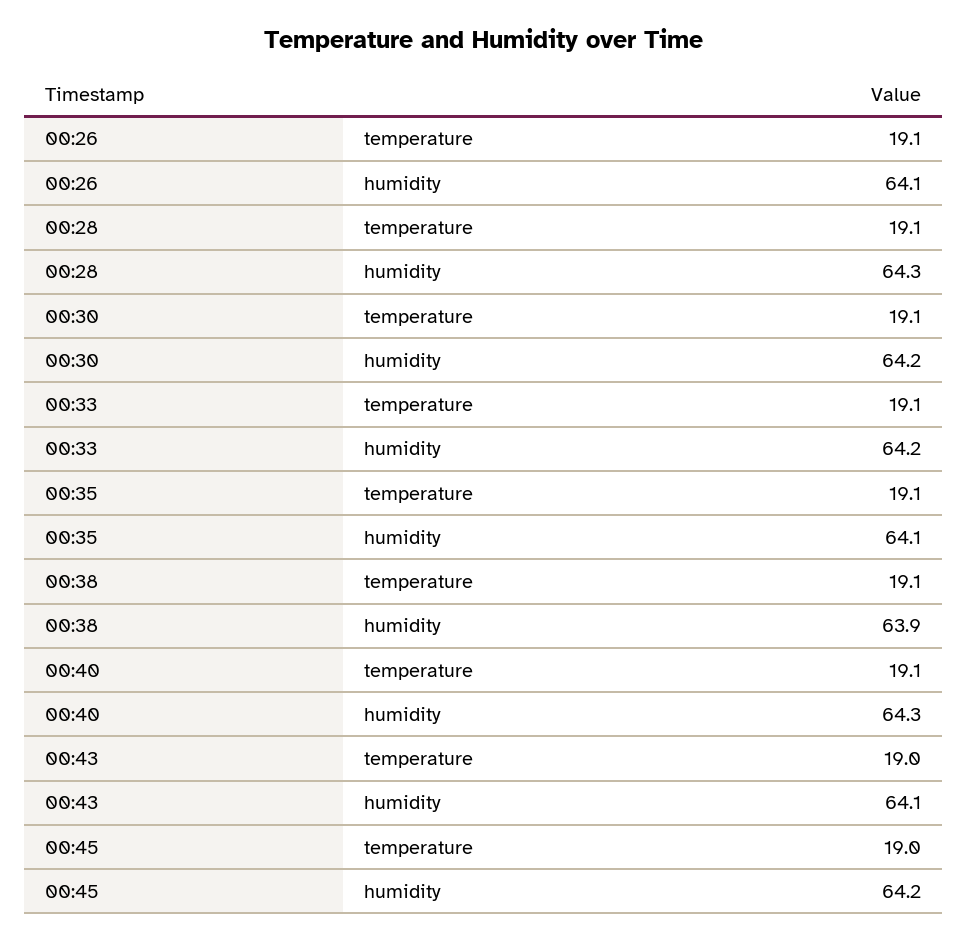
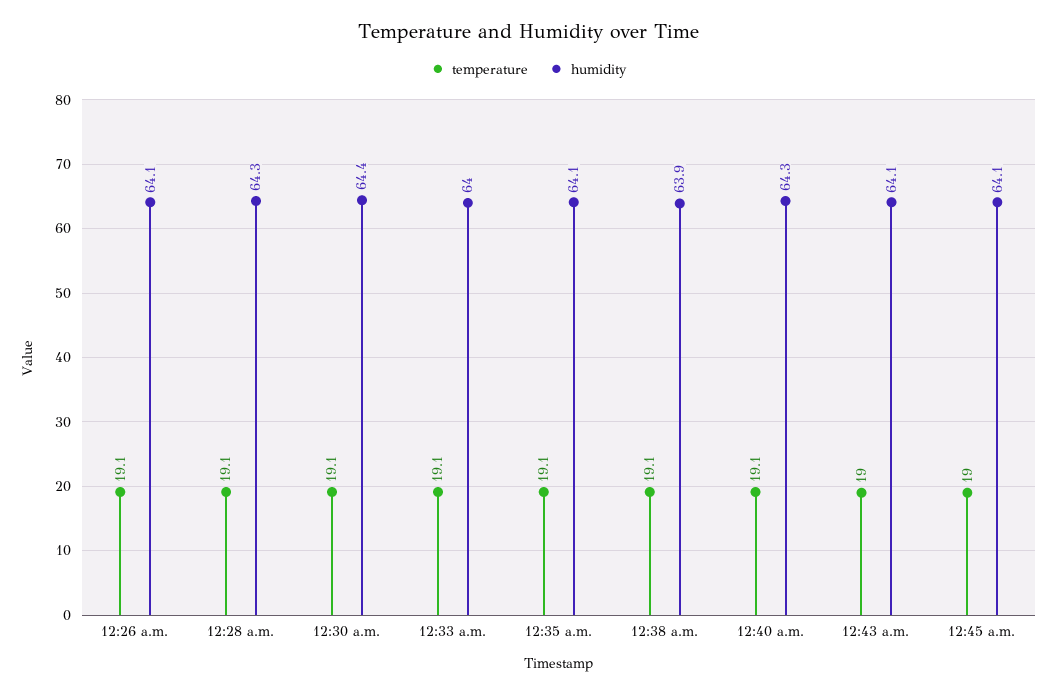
  {
    "temperature": {
      "00:26": 19.1,
      "00:28": 19.1,
      "00:30": 19.1,
      "00:33": 19.1,
      "00:35": 19.1,
      "00:38": 19.1,
      "00:40": 19.1,
      "00:43": 19,
      "00:45": 19
    },
    "humidity": {
      "00:26": 64.1,
      "00:28": 64.3,
-     "00:30": 64.2,
+     "00:30": 64.4,
-     "00:33": 64.2,
+     "00:33": 64,
      "00:35": 64.1,
      "00:38": 63.9,
      "00:40": 64.3,
      "00:43": 64.1,
-     "00:45": 64.2
+     "00:45": 64.1
    }
  }

